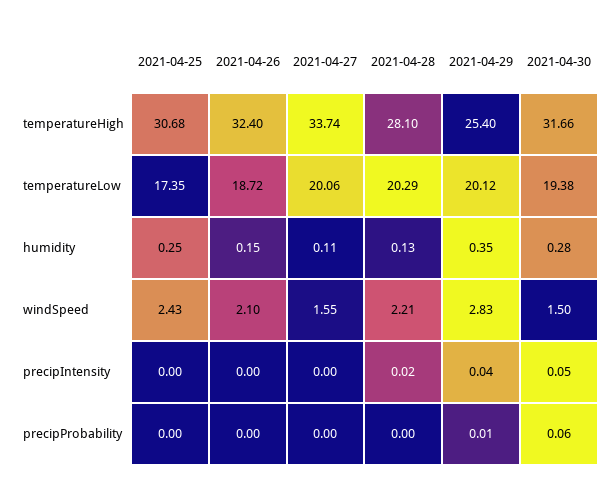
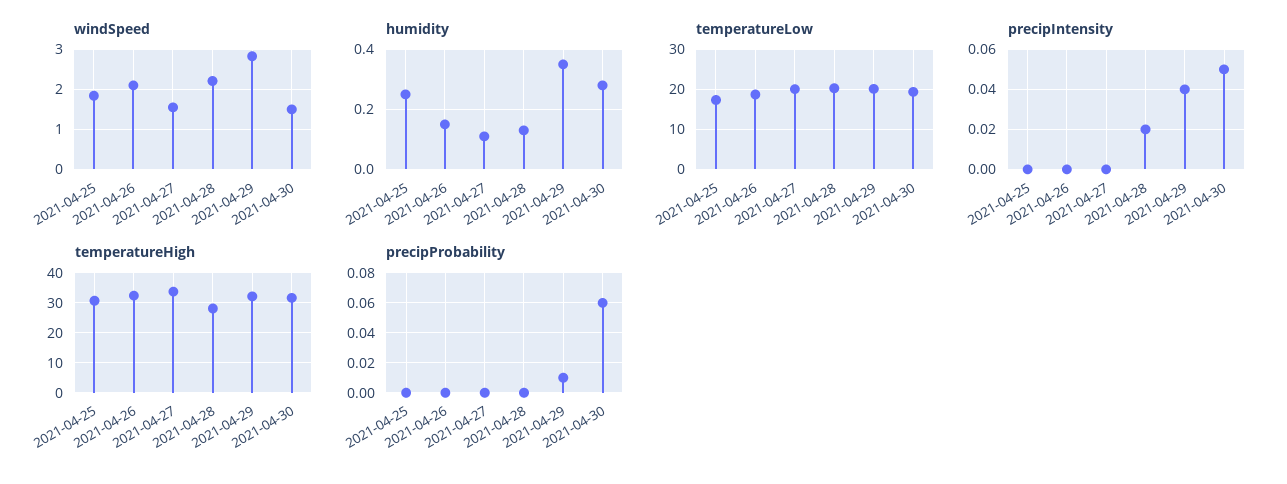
  {
    "temperatureHigh": {
      "2021-04-25": 30.68,
      "2021-04-26": 32.4,
      "2021-04-27": 33.74,
      "2021-04-28": 28.1,
-     "2021-04-29": 25.4,
+     "2021-04-29": 32.5,
      "2021-04-30": 31.66
    },
    "temperatureLow": {
      "2021-04-25": 17.35,
      "2021-04-26": 18.72,
      "2021-04-27": 20.06,
      "2021-04-28": 20.29,
      "2021-04-29": 20.12,
      "2021-04-30": 19.38
    },
    "humidity": {
      "2021-04-25": 0.25,
      "2021-04-26": 0.15,
      "2021-04-27": 0.11,
      "2021-04-28": 0.13,
      "2021-04-29": 0.35,
      "2021-04-30": 0.28
    },
    "windSpeed": {
-     "2021-04-25": 2.43,
+     "2021-04-25": 1.8,
      "2021-04-26": 2.1,
      "2021-04-27": 1.55,
      "2021-04-28": 2.21,
      "2021-04-29": 2.83,
      "2021-04-30": 1.5
    },
    "precipIntensity": {
      "2021-04-25": 0,
      "2021-04-26": 0,
      "2021-04-27": 0,
      "2021-04-28": 0.02,
      "2021-04-29": 0.04,
      "2021-04-30": 0.05
    },
    "precipProbability": {
      "2021-04-25": 0,
      "2021-04-26": 0,
      "2021-04-27": 0,
      "2021-04-28": 0,
      "2021-04-29": 0.01,
      "2021-04-30": 0.06
    }
  }

